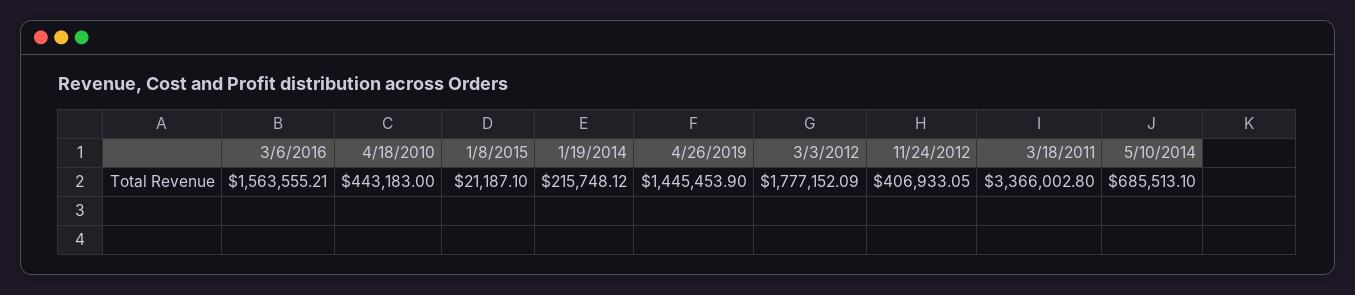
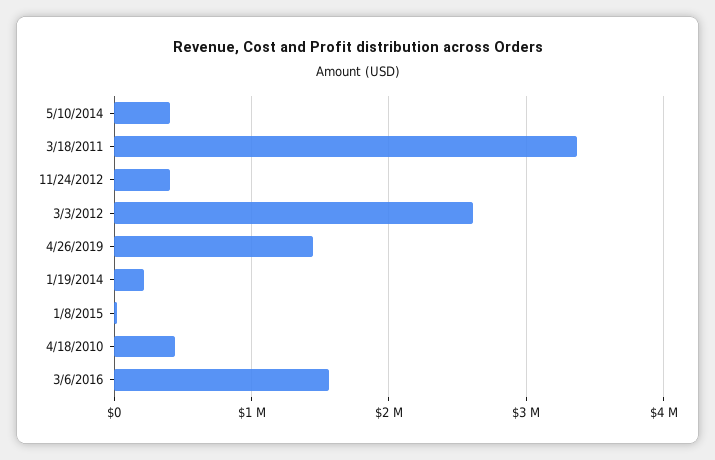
  {
    "3/6/2016": 1563555.21,
    "4/18/2010": 443183,
    "1/8/2015": 21187.1,
    "1/19/2014": 215748.12,
    "4/26/2019": 1445453.9,
-   "3/3/2012": 1777152.09,
+   "3/3/2012": 2600000,
    "11/24/2012": 406933.05,
    "3/18/2011": 3366002.8,
-   "5/10/2014": 685513.1
+   "5/10/2014": 400000
  }

